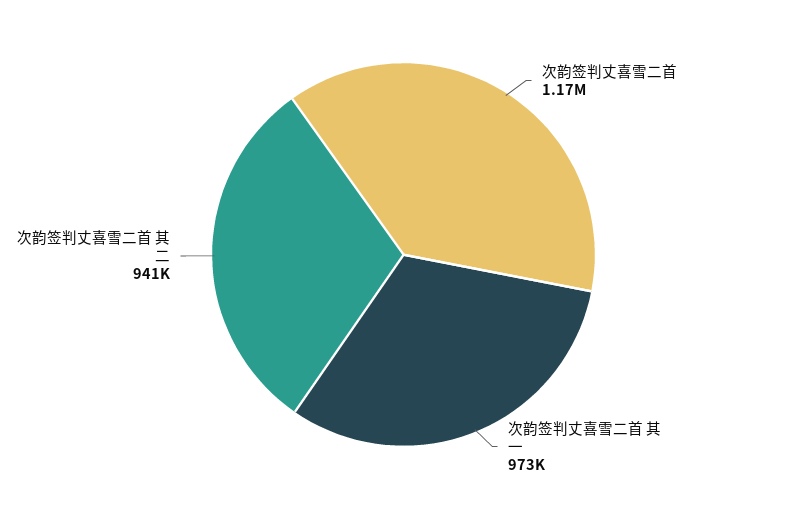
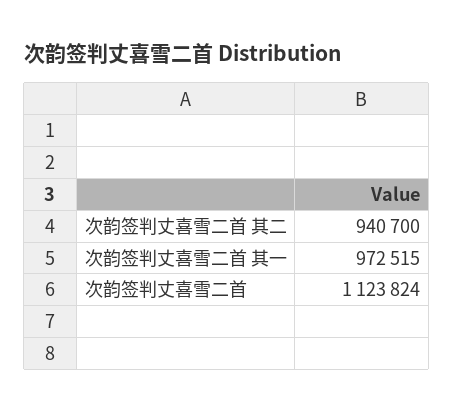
  {
-   "次韵签判丈喜雪二首": 1170000,
+   "次韵签判丈喜雪二首": 1123824,
    "次韵签判丈喜雪二首 其一": 972515,
    "次韵签判丈喜雪二首 其二": 940700
  }

